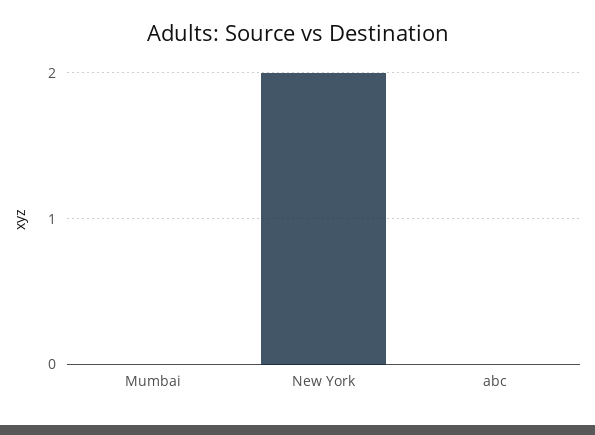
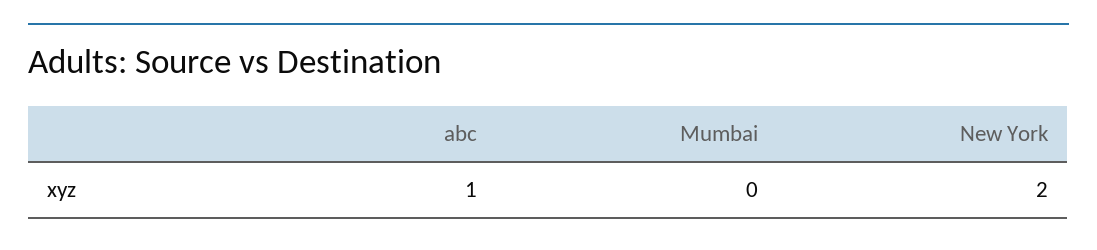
  {
    "Mumbai": 0,
    "New York": 2,
-   "abc": 0
+   "abc": 1
  }

